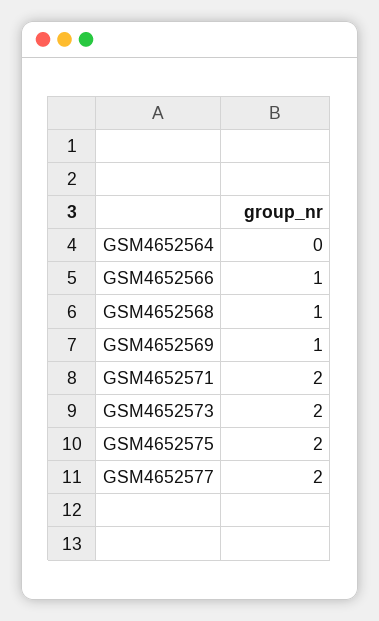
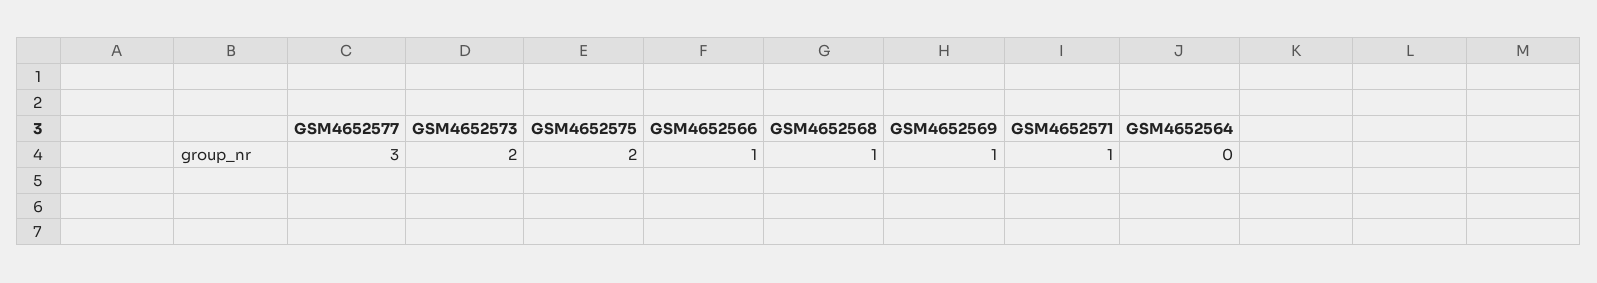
  {
    "GSM4652564": 0,
    "GSM4652566": 1,
    "GSM4652568": 1,
    "GSM4652569": 1,
-   "GSM4652571": 2,
+   "GSM4652571": 1,
    "GSM4652573": 2,
    "GSM4652575": 2,
-   "GSM4652577": 2
+   "GSM4652577": 3
  }

